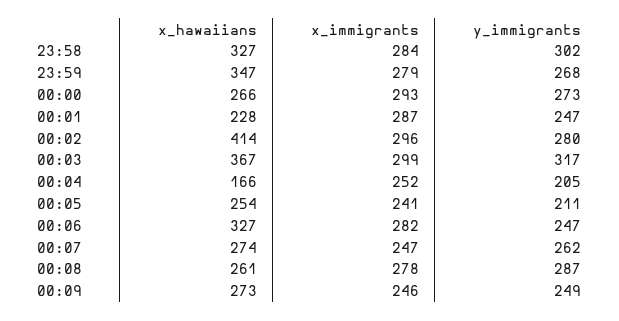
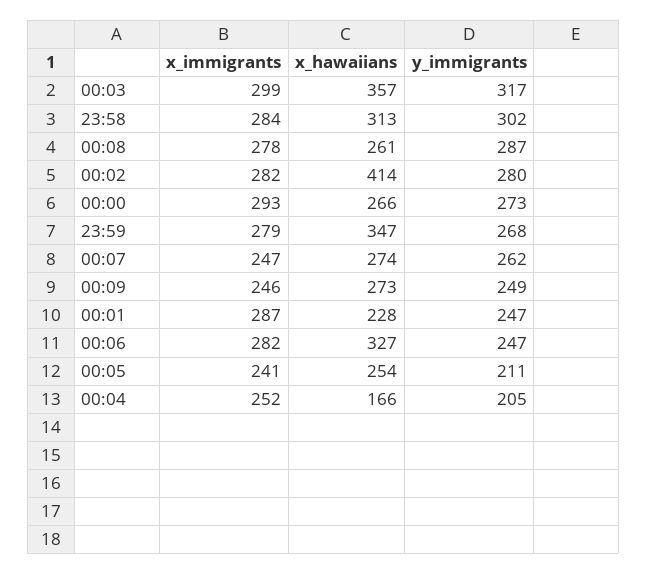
  {
    "x_hawaiians": {
-     "23:58": 327,
+     "23:58": 313,
      "23:59": 347,
      "00:00": 266,
      "00:01": 228,
      "00:02": 414,
-     "00:03": 367,
+     "00:03": 357,
      "00:04": 166,
      "00:05": 254,
      "00:06": 327,
      "00:07": 274,
      "00:08": 261,
      "00:09": 273
    },
    "x_immigrants": {
      "23:58": 284,
      "23:59": 279,
      "00:00": 293,
      "00:01": 287,
-     "00:02": 296,
+     "00:02": 282,
      "00:03": 299,
      "00:04": 252,
      "00:05": 241,
      "00:06": 282,
      "00:07": 247,
      "00:08": 278,
      "00:09": 246
    },
    "y_immigrants": {
      "23:58": 302,
      "23:59": 268,
      "00:00": 273,
      "00:01": 247,
      "00:02": 280,
      "00:03": 317,
      "00:04": 205,
      "00:05": 211,
      "00:06": 247,
      "00:07": 262,
      "00:08": 287,
      "00:09": 249
    }
  }

